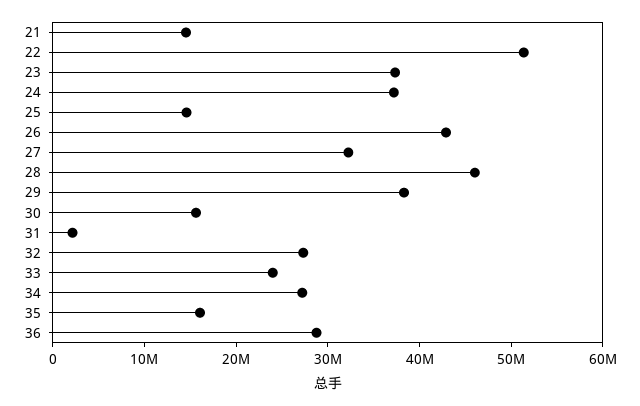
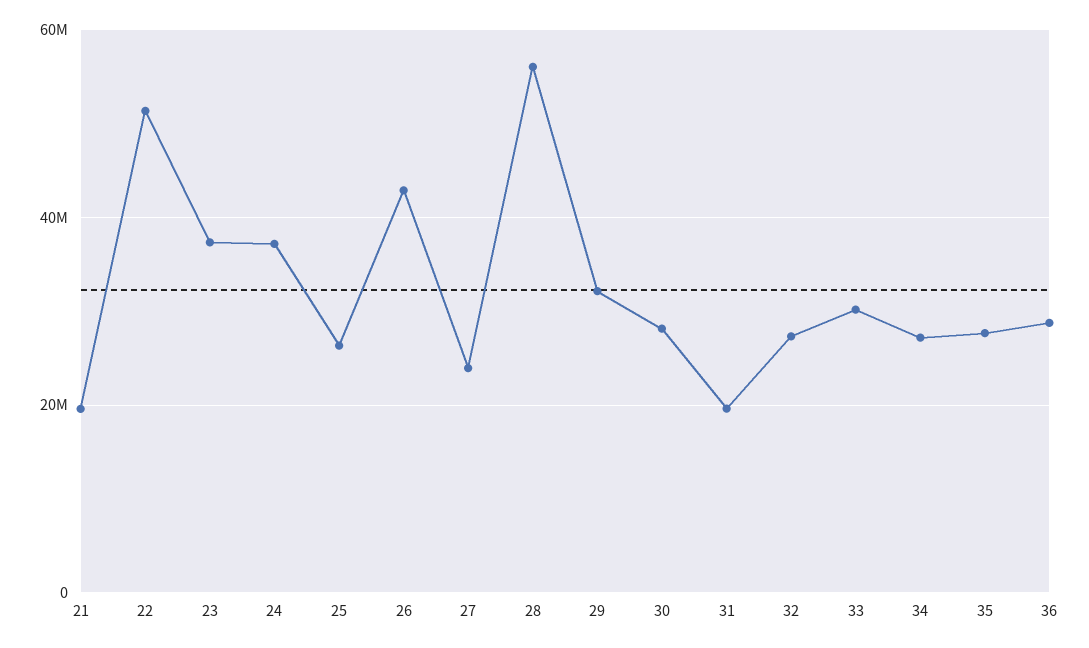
  {
-   "21": 14000000,
+   "21": 20000000,
    "22": 52000000,
    "23": 38000000,
    "24": 38000000,
-   "25": 14000000,
+   "25": 26000000,
    "26": 42000000,
-   "27": 32000000,
+   "27": 24000000,
-   "28": 46000000,
+   "28": 56000000,
-   "29": 38000000,
+   "29": 32000000,
-   "30": 16000000,
+   "30": 28000000,
-   "31": 2000000,
+   "31": 20000000,
    "32": 28000000,
-   "33": 24000000,
+   "33": 30000000,
    "34": 28000000,
-   "35": 16000000,
+   "35": 28000000,
    "36": 28000000
  }

